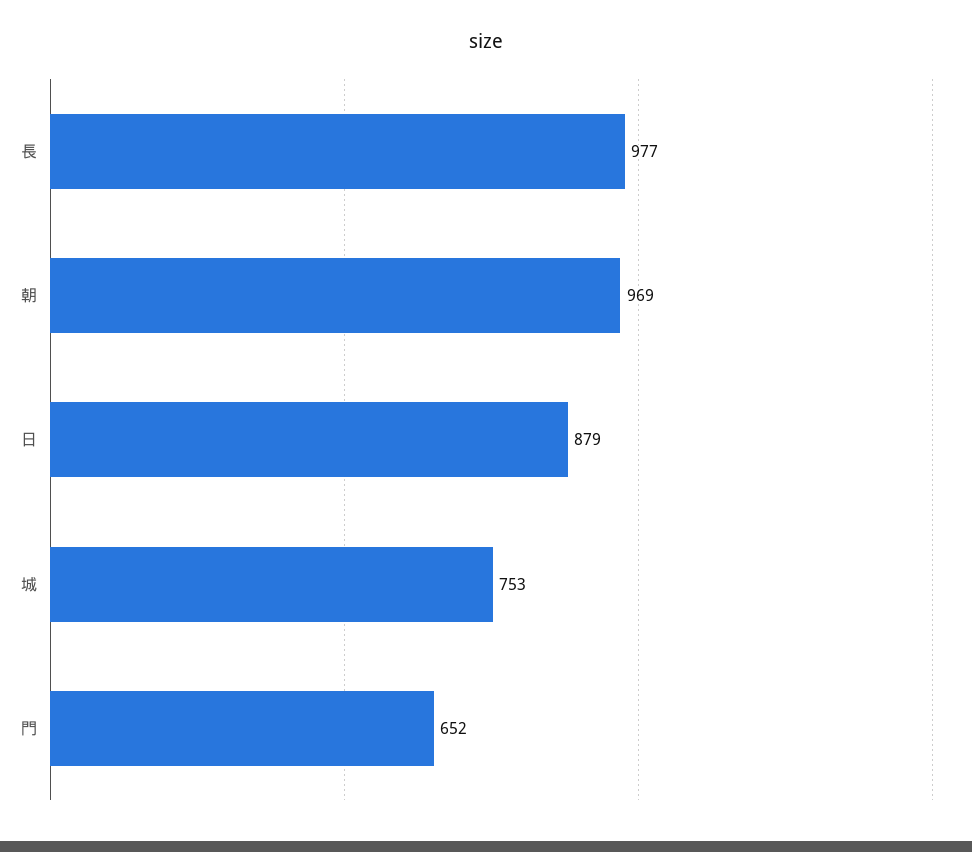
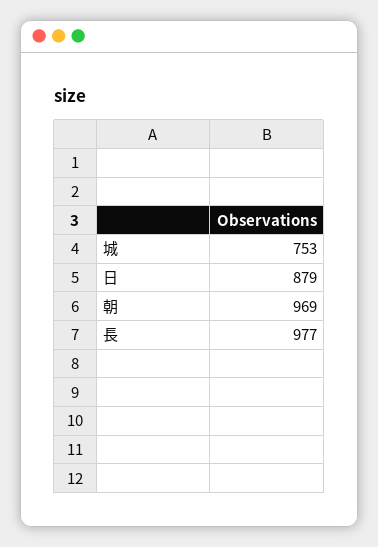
  {
    "長": 977,
    "朝": 969,
    "日": 879,
-   "城": 753,
+   "城": 753
-   "門": 652
  }

